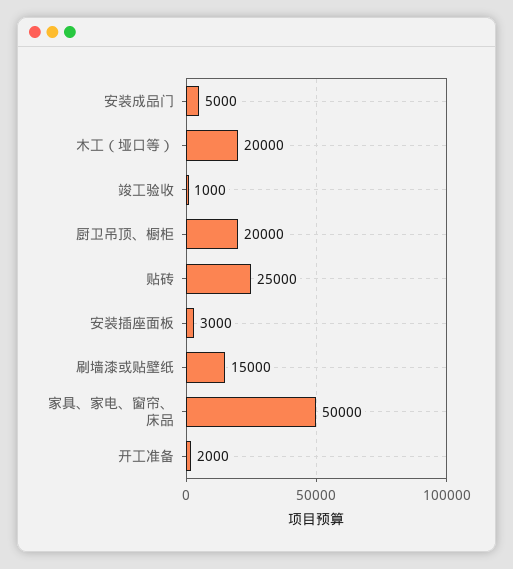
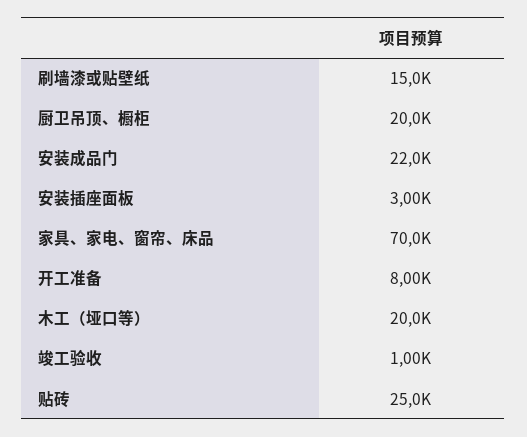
  {
-   "安装成品门": 5000,
+   "安装成品门": 22000,
    "木工（垭口等）": 20000,
    "竣工验收": 1000,
    "厨卫吊顶、橱柜": 20000,
    "贴砖": 25000,
    "安装插座面板": 3000,
    "刷墙漆或贴壁纸": 15000,
-   "家具、家电、窗帘、床品": 50000,
+   "家具、家电、窗帘、床品": 70000,
-   "开工准备": 2000
+   "开工准备": 8000
  }

